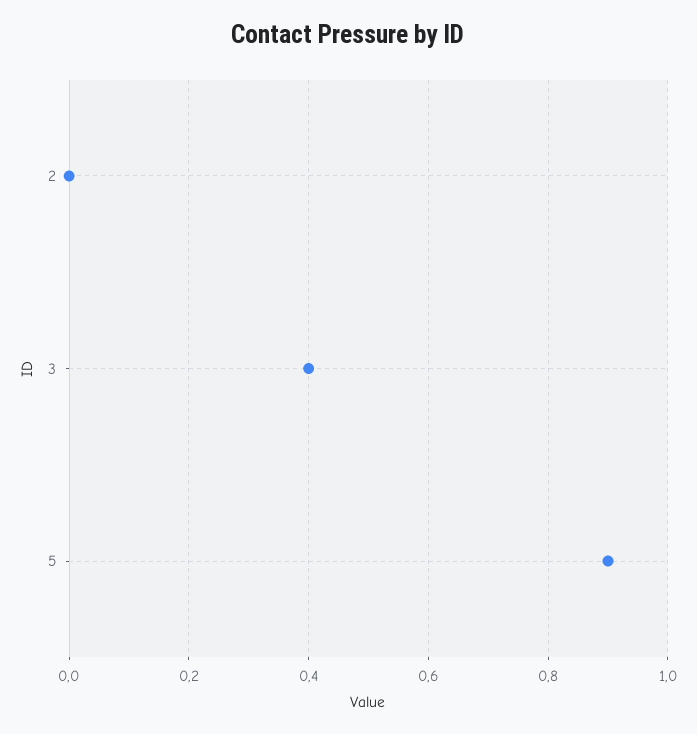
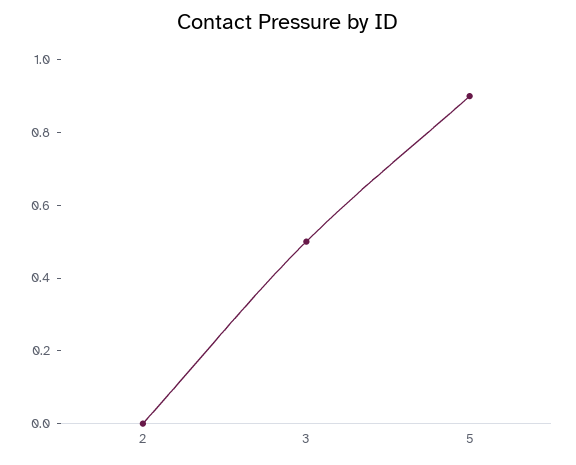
  {
    "2": 0,
-   "3": 0.4,
+   "3": 0.5,
    "5": 0.9
  }

